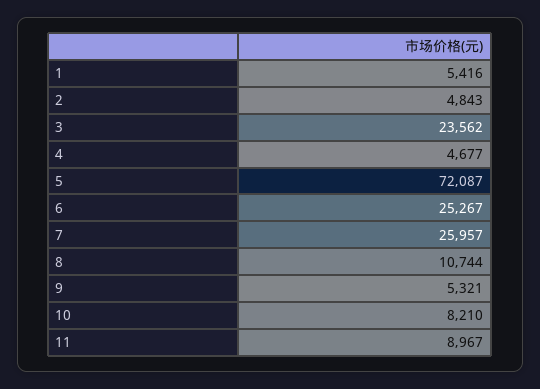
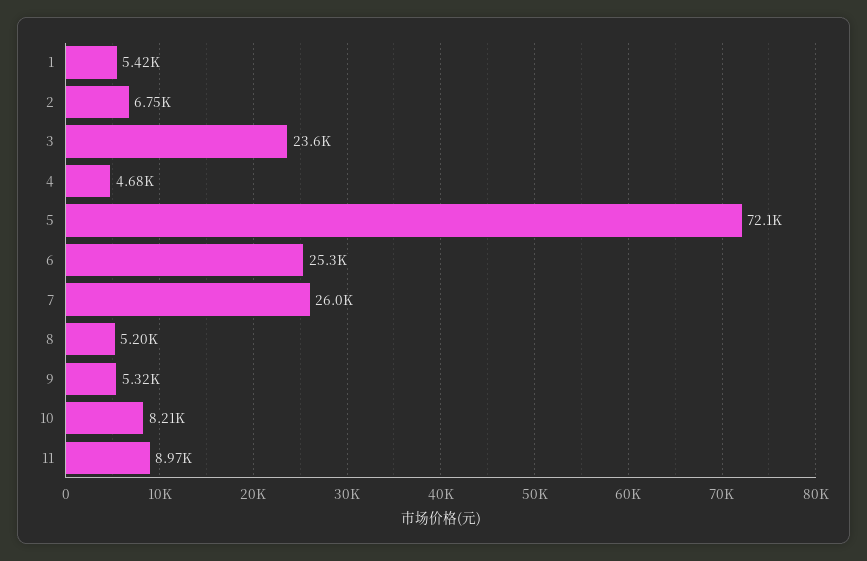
  {
    "1": 5416,
-   "2": 4843,
+   "2": 6750,
    "3": 23562,
    "4": 4677,
    "5": 72087,
    "6": 25267,
    "7": 25957,
-   "8": 10744,
+   "8": 5200,
    "9": 5321,
    "10": 8210,
    "11": 8967
  }

